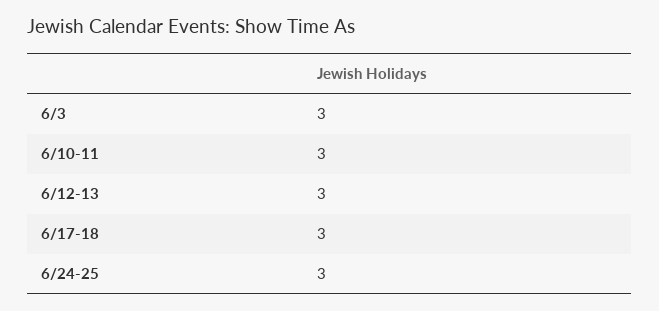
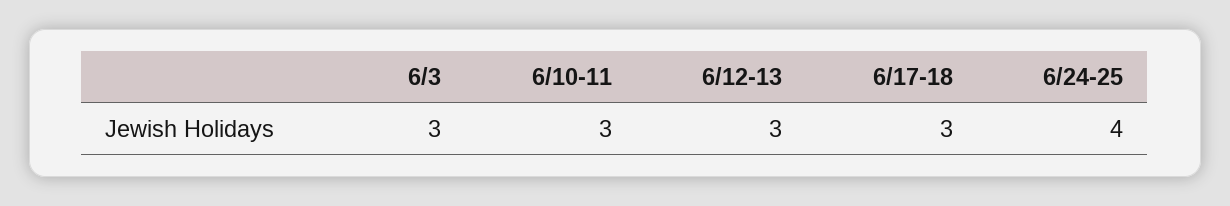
  {
    "6/3": 3,
    "6/10-11": 3,
    "6/12-13": 3,
    "6/17-18": 3,
-   "6/24-25": 3
+   "6/24-25": 4
  }

